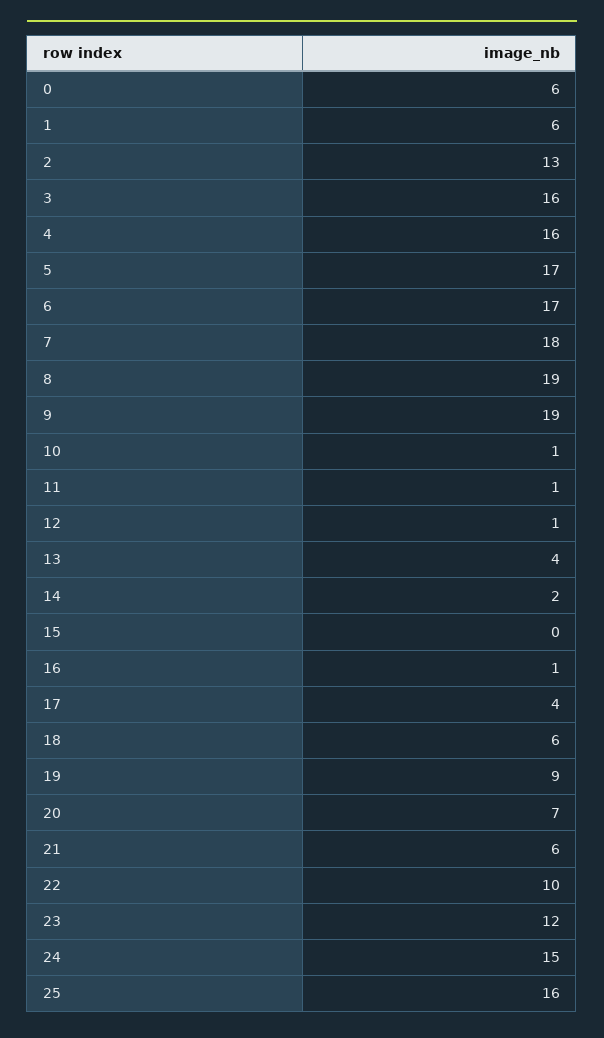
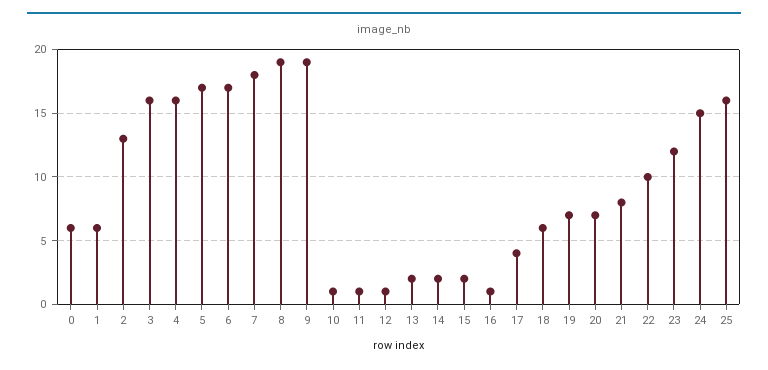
  {
    "0": 6,
    "1": 6,
    "2": 13,
    "3": 16,
    "4": 16,
    "5": 17,
    "6": 17,
    "7": 18,
    "8": 19,
    "9": 19,
    "10": 1,
    "11": 1,
    "12": 1,
-   "13": 4,
+   "13": 2,
    "14": 2,
-   "15": 0,
+   "15": 2,
    "16": 1,
    "17": 4,
    "18": 6,
-   "19": 9,
+   "19": 7,
    "20": 7,
-   "21": 6,
+   "21": 8,
    "22": 10,
    "23": 12,
    "24": 15,
    "25": 16
  }

